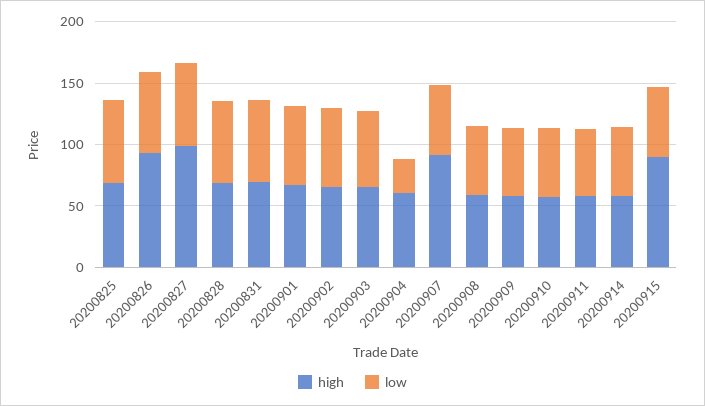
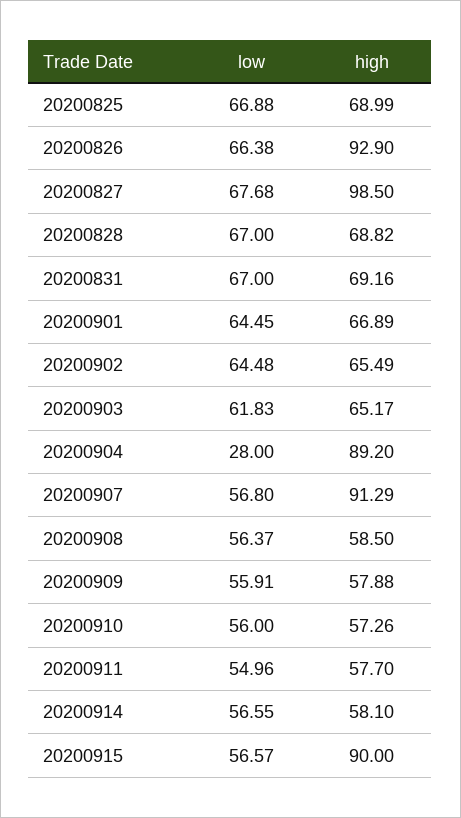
  {
    "high": {
      "20200825": 68.99,
      "20200826": 92.9,
      "20200827": 98.5,
      "20200828": 68.82,
      "20200831": 69.16,
      "20200901": 66.89,
      "20200902": 65.49,
      "20200903": 65.17,
-     "20200904": 60,
+     "20200904": 89.2,
      "20200907": 91.29,
      "20200908": 58.5,
      "20200909": 57.88,
      "20200910": 57.26,
      "20200911": 57.7,
      "20200914": 58.1,
      "20200915": 90
    },
    "low": {
      "20200825": 66.88,
      "20200826": 66.38,
      "20200827": 67.68,
      "20200828": 67,
      "20200831": 67,
      "20200901": 64.45,
      "20200902": 64.48,
      "20200903": 61.83,
      "20200904": 28,
      "20200907": 56.8,
      "20200908": 56.37,
      "20200909": 55.91,
      "20200910": 56,
      "20200911": 54.96,
      "20200914": 56.55,
      "20200915": 56.57
    }
  }

